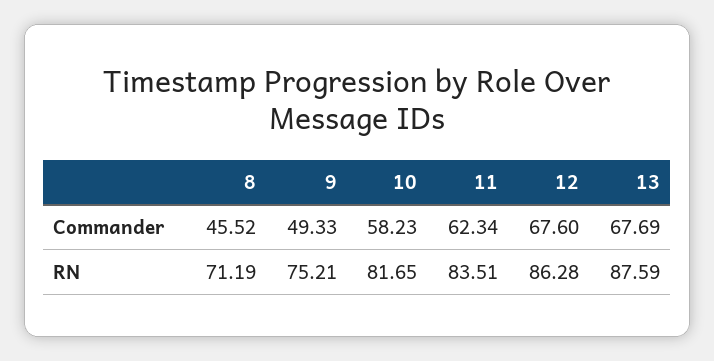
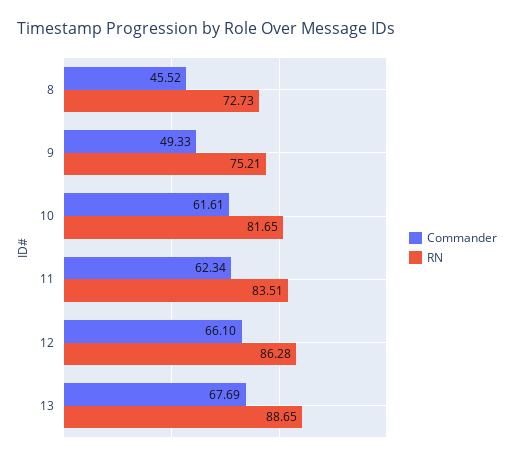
  {
    "Commander": {
      "8": 45.52,
      "9": 49.33,
-     "10": 58.23,
+     "10": 61.61,
      "11": 62.34,
-     "12": 67.6,
+     "12": 66.1,
      "13": 67.69
    },
    "RN": {
-     "8": 71.19,
+     "8": 72.73,
      "9": 75.21,
      "10": 81.65,
      "11": 83.51,
      "12": 86.28,
-     "13": 87.59
+     "13": 88.65
    }
  }

